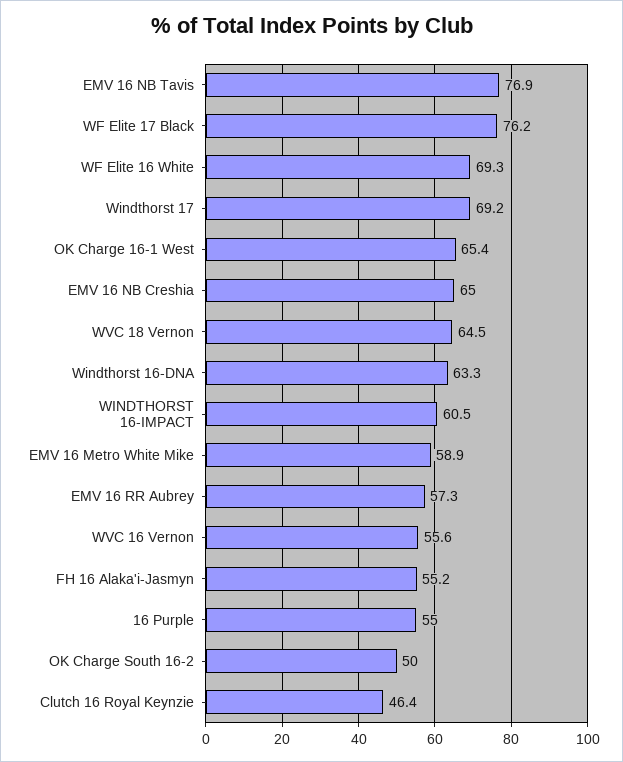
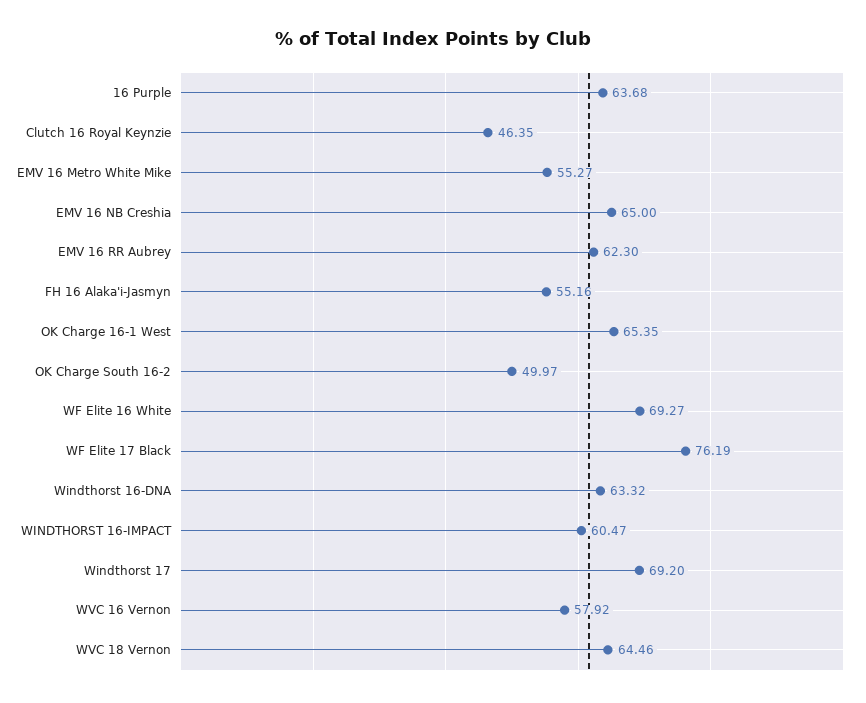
  {
-   "EMV 16 NB Tavis": 76.9,
    "WF Elite 17 Black": 76.19,
    "WF Elite 16 White": 69.27,
    "Windthorst 17": 69.2,
    "OK Charge 16-1 West": 65.35,
    "EMV 16 NB Creshia": 65,
    "WVC 18 Vernon": 64.46,
    "Windthorst 16-DNA": 63.32,
    "WINDTHORST 16-IMPACT": 60.47,
-   "EMV 16 Metro White Mike": 58.9,
+   "EMV 16 Metro White Mike": 55.27,
-   "EMV 16 RR Aubrey": 57.3,
+   "EMV 16 RR Aubrey": 62.3,
-   "WVC 16 Vernon": 55.6,
+   "WVC 16 Vernon": 57.92,
    "FH 16 Alaka'i-Jasmyn": 55.16,
-   "16 Purple": 55,
+   "16 Purple": 63.68,
    "OK Charge South 16-2": 49.97,
    "Clutch 16 Royal Keynzie": 46.35
  }

